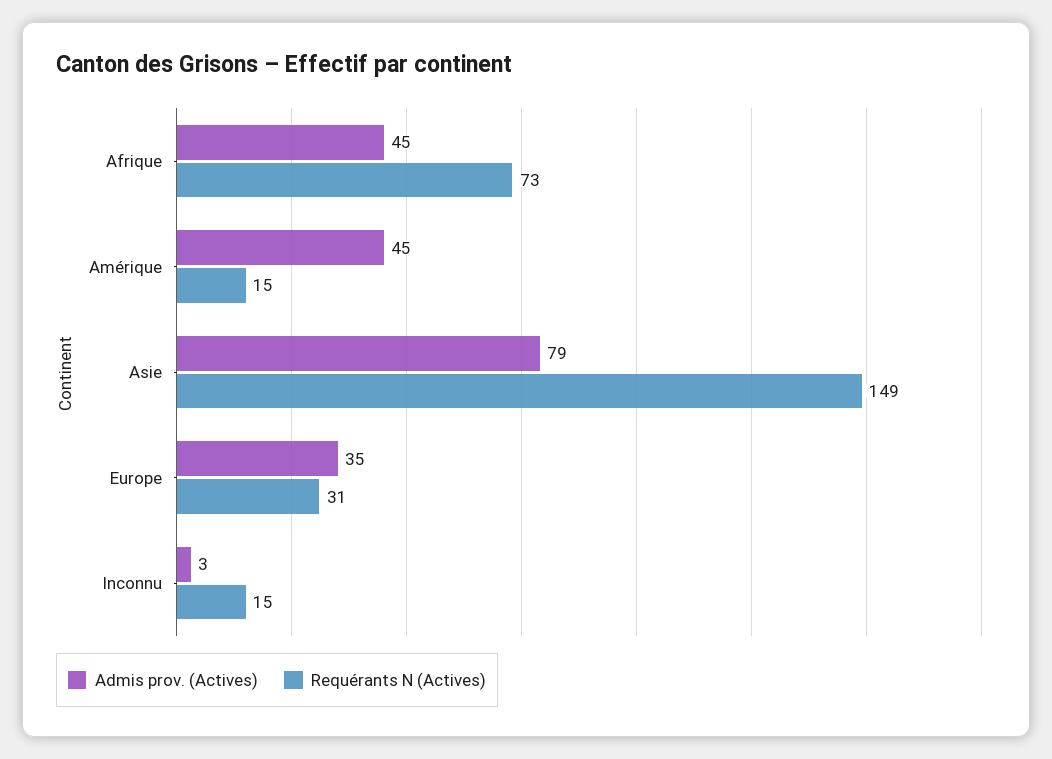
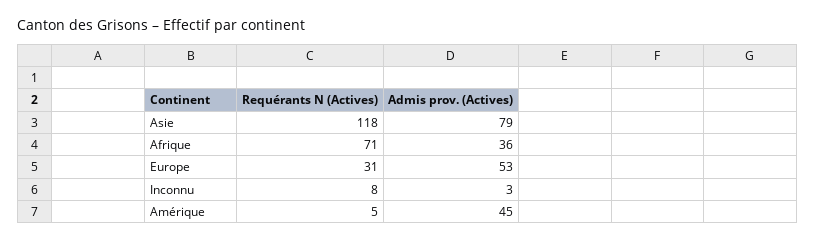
  {
    "Admis prov. (Actives)": {
-     "Afrique": 45,
+     "Afrique": 36,
      "Amérique": 45,
      "Asie": 79,
-     "Europe": 35,
+     "Europe": 53,
      "Inconnu": 3
    },
    "Requérants N (Actives)": {
-     "Afrique": 73,
+     "Afrique": 71,
-     "Amérique": 15,
+     "Amérique": 5,
-     "Asie": 149,
+     "Asie": 118,
      "Europe": 31,
-     "Inconnu": 15
+     "Inconnu": 8
    }
  }

